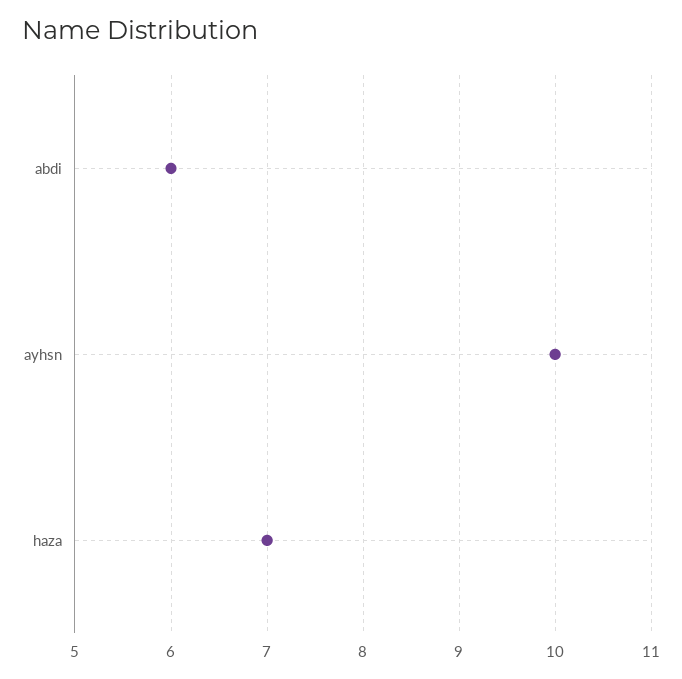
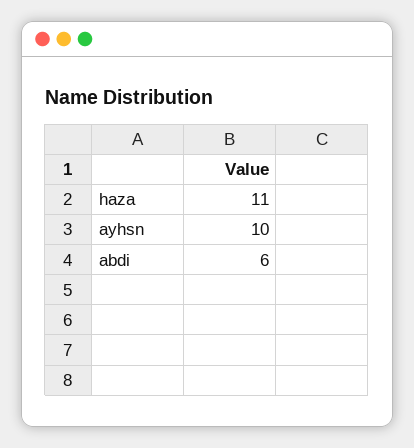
  {
    "abdi": 6,
    "ayhsn": 10,
-   "haza": 7
+   "haza": 11
  }

